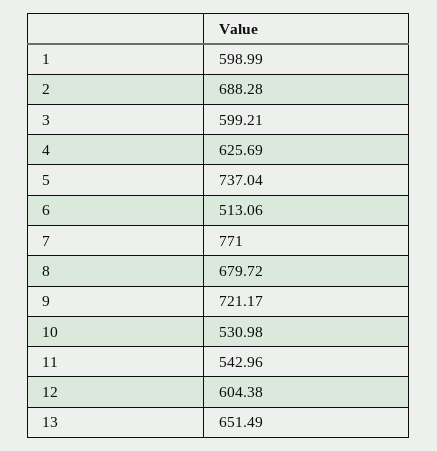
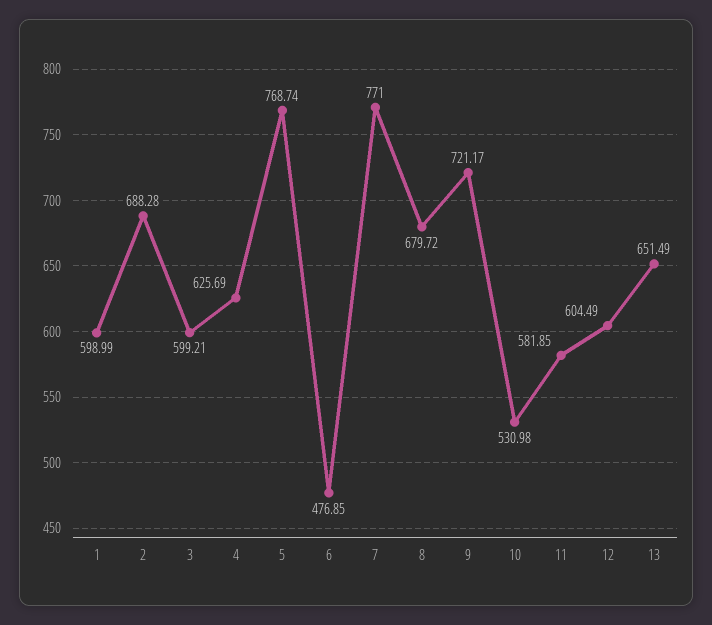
  {
    "1": 598.99,
    "2": 688.28,
    "3": 599.21,
    "4": 625.69,
-   "5": 737.04,
+   "5": 768.74,
-   "6": 513.06,
+   "6": 476.85,
    "7": 771,
    "8": 679.72,
    "9": 721.17,
    "10": 530.98,
-   "11": 542.96,
+   "11": 581.85,
-   "12": 604.38,
+   "12": 604.49,
    "13": 651.49
  }

